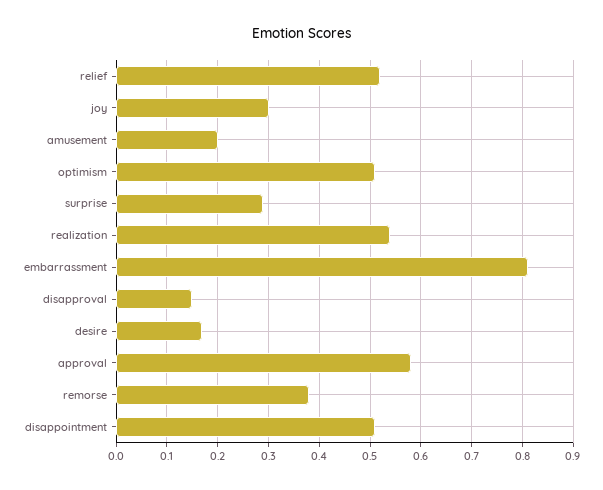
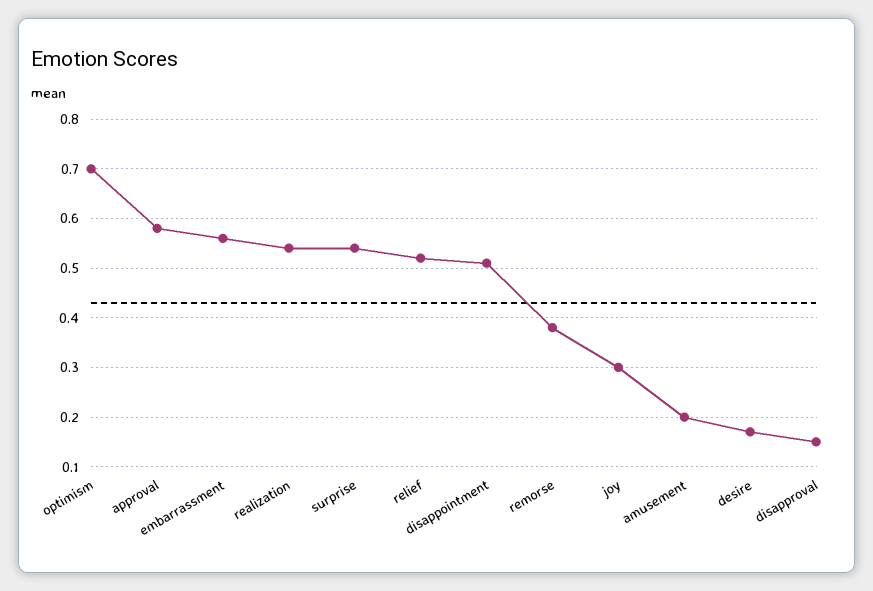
  {
    "relief": 0.5,
    "joy": 0.3,
    "amusement": 0.2,
-   "optimism": 0.5,
+   "optimism": 0.7,
-   "surprise": 0.3,
+   "surprise": 0.55,
    "realization": 0.55,
-   "embarrassment": 0.8,
+   "embarrassment": 0.55,
    "disapproval": 0.15,
    "desire": 0.15,
    "approval": 0.6,
    "remorse": 0.4,
    "disappointment": 0.5
  }

